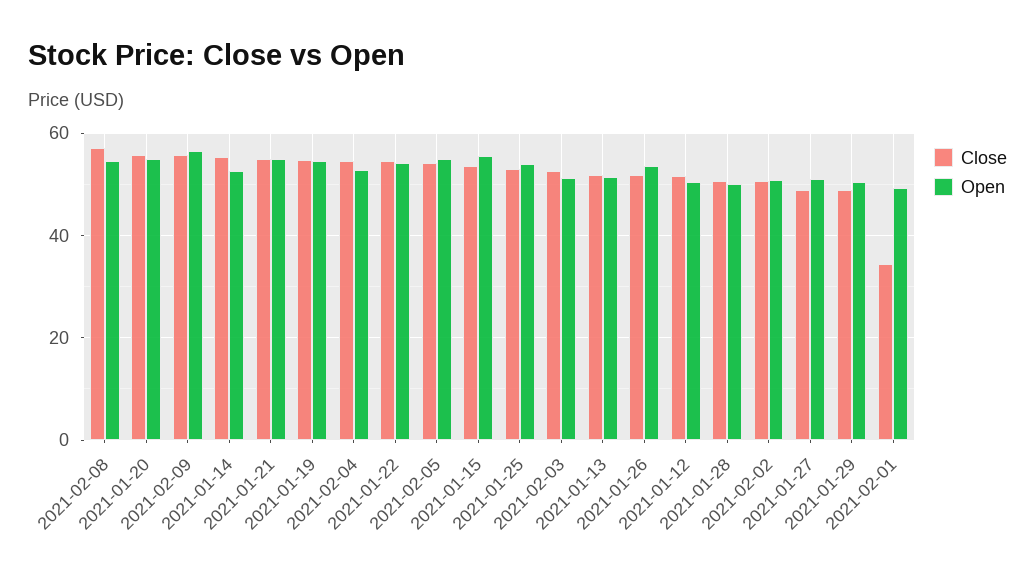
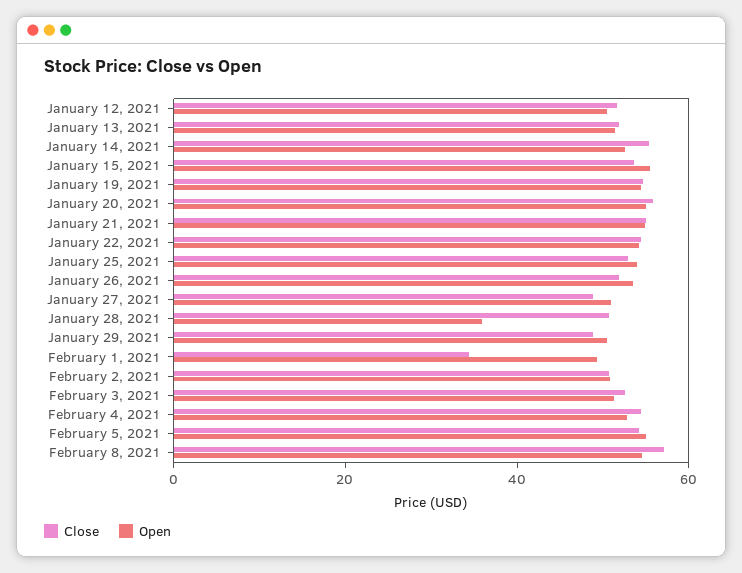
  {
    "Close": {
      "2021-02-08": 58,
      "2021-01-20": 56,
-     "2021-02-09": 56,
      "2021-01-14": 56,
      "2021-01-21": 54,
      "2021-01-19": 54,
      "2021-02-04": 54,
      "2021-01-22": 54,
      "2021-02-05": 54,
      "2021-01-15": 54,
      "2021-01-25": 52,
      "2021-02-03": 52,
      "2021-01-13": 52,
      "2021-01-26": 52,
      "2021-01-12": 52,
      "2021-01-28": 50,
      "2021-02-02": 50,
      "2021-01-27": 48,
      "2021-01-29": 48,
      "2021-02-01": 34
    },
    "Open": {
      "2021-02-08": 54,
      "2021-01-20": 54,
-     "2021-02-09": 56,
      "2021-01-14": 52,
      "2021-01-21": 54,
      "2021-01-19": 54,
      "2021-02-04": 52,
      "2021-01-22": 54,
      "2021-02-05": 54,
      "2021-01-15": 56,
      "2021-01-25": 54,
      "2021-02-03": 52,
      "2021-01-13": 52,
      "2021-01-26": 54,
      "2021-01-12": 50,
-     "2021-01-28": 50,
+     "2021-01-28": 35,
      "2021-02-02": 50,
      "2021-01-27": 50,
      "2021-01-29": 50,
      "2021-02-01": 50
    }
  }

